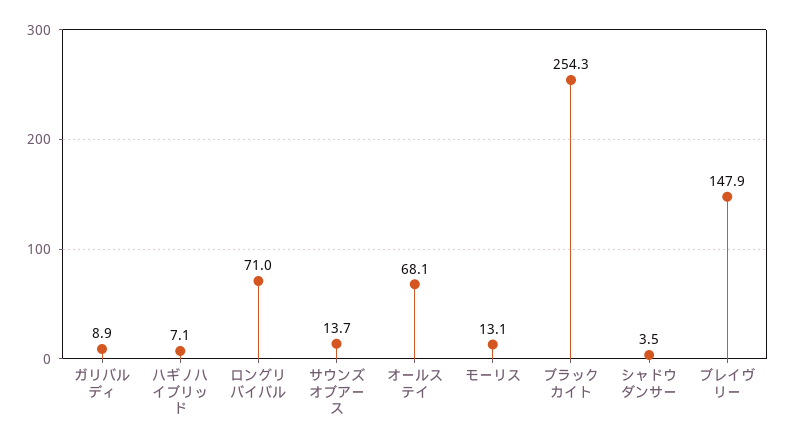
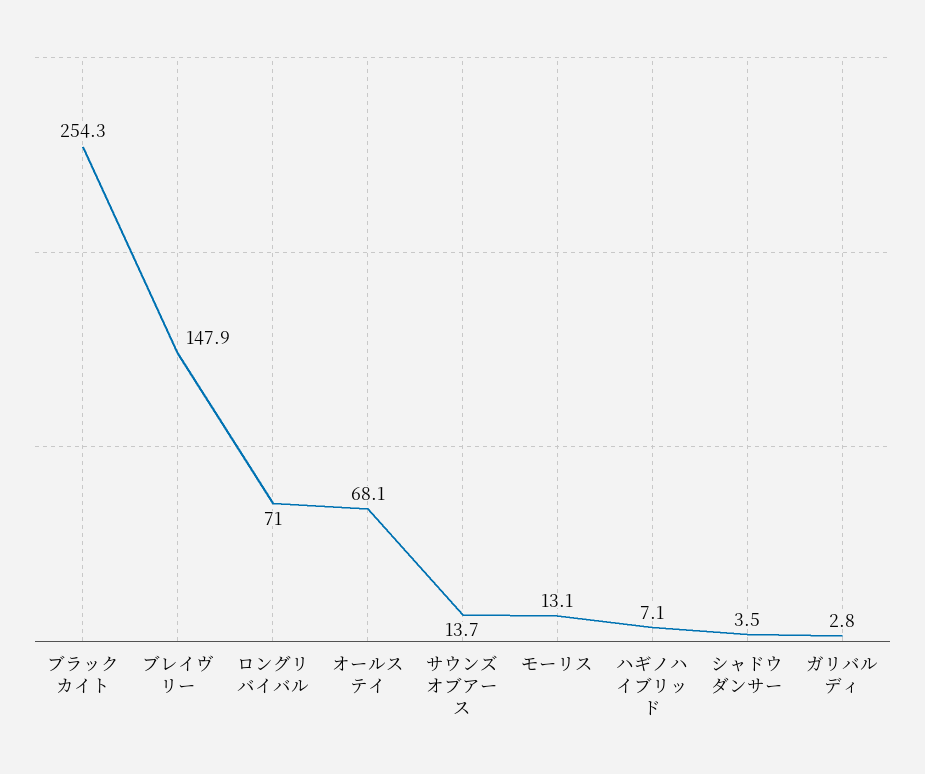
  {
-   "ガリバルディ": 8.9,
+   "ガリバルディ": 2.8,
    "ハギノハイブリッド": 7.1,
    "ロングリバイバル": 71,
    "サウンズオブアース": 13.7,
    "オールステイ": 68.1,
    "モーリス": 13.1,
    "ブラックカイト": 254.3,
    "シャドウダンサー": 3.5,
    "ブレイヴリー": 147.9
  }

